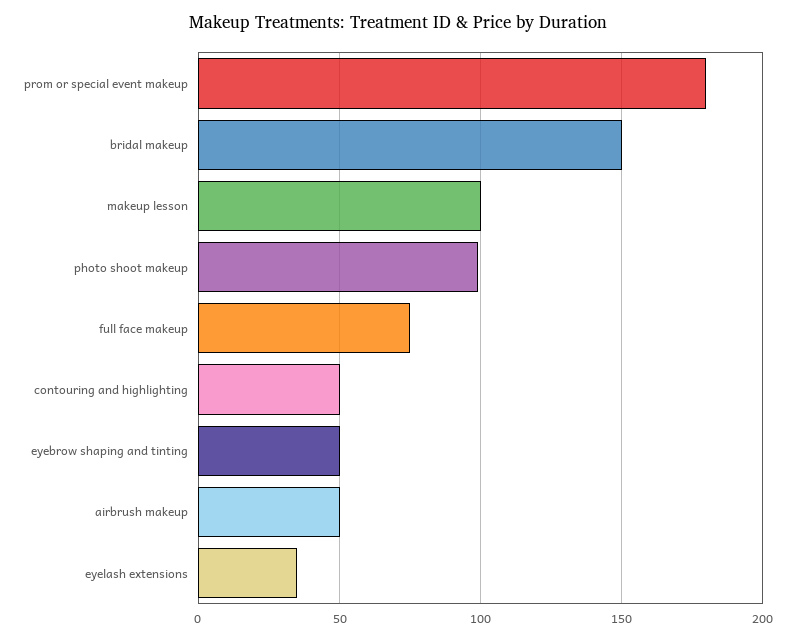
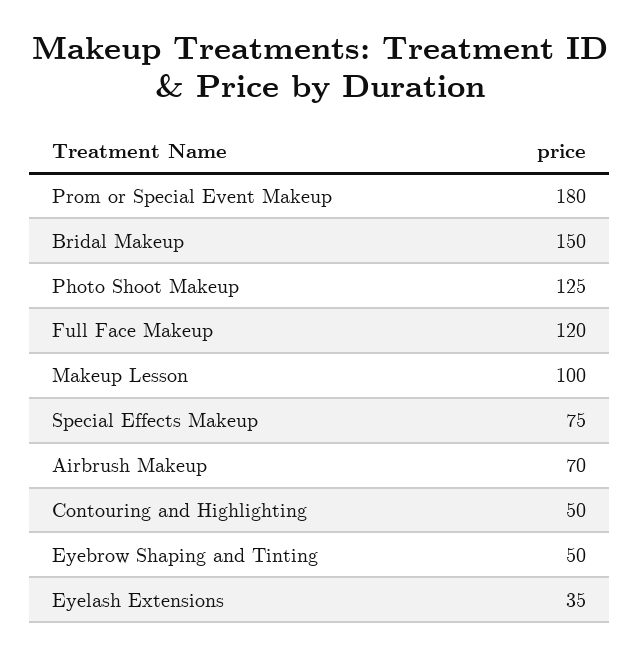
  {
    "prom or special event makeup": 180,
    "bridal makeup": 150,
    "makeup lesson": 100,
-   "photo shoot makeup": 100,
+   "photo shoot makeup": 125,
-   "full face makeup": 75,
+   "full face makeup": 120,
    "contouring and highlighting": 50,
    "eyebrow shaping and tinting": 50,
-   "airbrush makeup": 50,
+   "airbrush makeup": 70,
-   "eyelash extensions": 35
+   "eyelash extensions": 35,
+   "Special Effects Makeup": 75
  }

